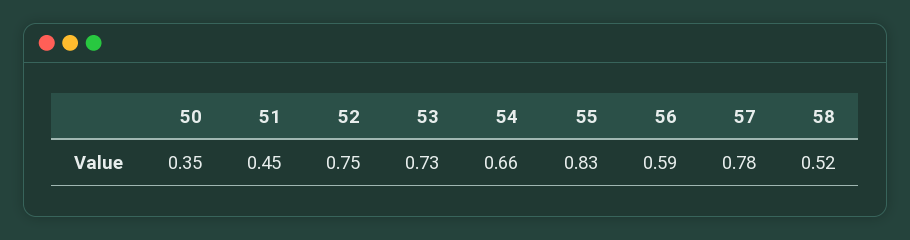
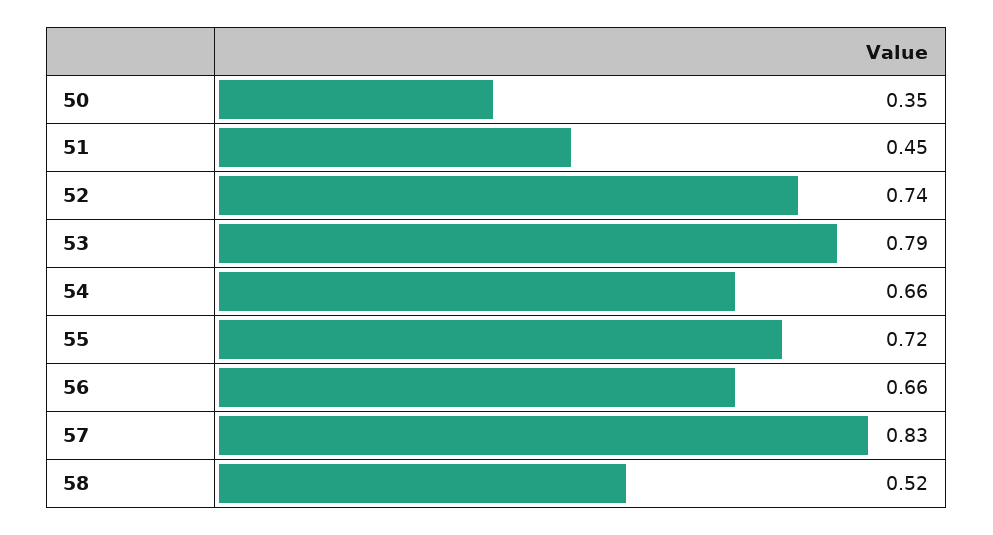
  {
    "50": 0.35,
    "51": 0.45,
-   "52": 0.75,
+   "52": 0.74,
-   "53": 0.73,
+   "53": 0.79,
    "54": 0.66,
-   "55": 0.83,
+   "55": 0.72,
-   "56": 0.59,
+   "56": 0.66,
-   "57": 0.78,
+   "57": 0.83,
    "58": 0.52
  }

